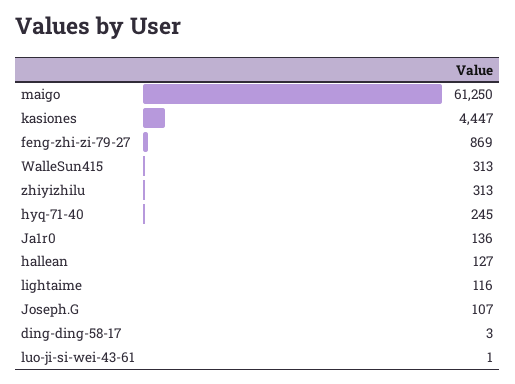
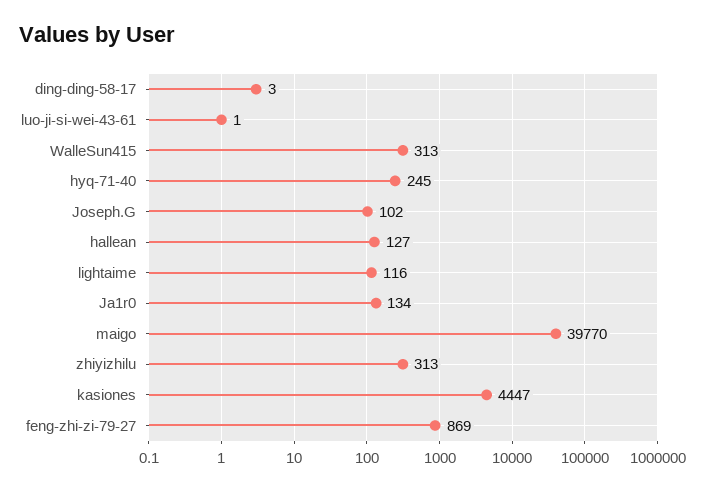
  {
-   "maigo": 61250,
+   "maigo": 39770,
    "kasiones": 4447,
    "feng-zhi-zi-79-27": 869,
    "WalleSun415": 313,
    "zhiyizhilu": 313,
    "hyq-71-40": 245,
-   "Ja1r0": 136,
+   "Ja1r0": 134,
    "hallean": 127,
    "lightaime": 116,
-   "Joseph.G": 107,
+   "Joseph.G": 102,
    "ding-ding-58-17": 3,
    "luo-ji-si-wei-43-61": 1
  }

